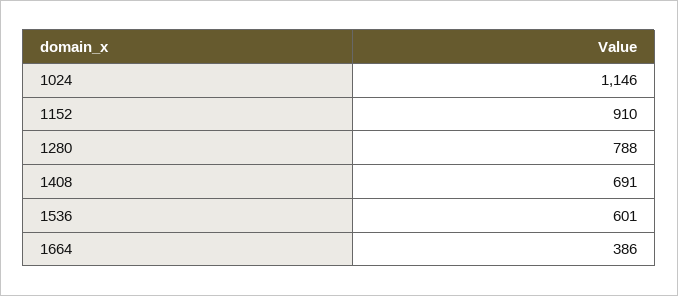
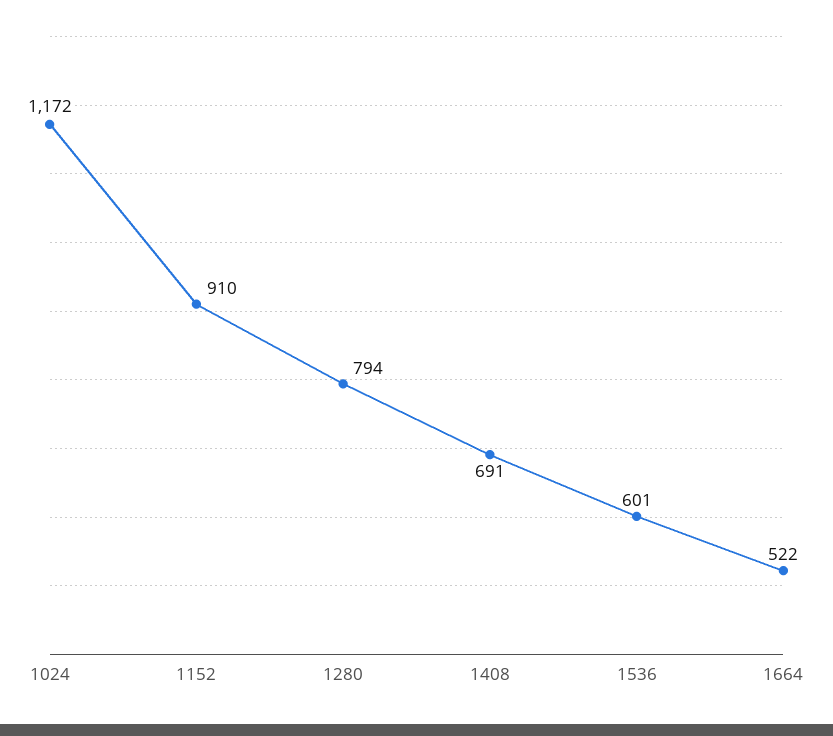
  {
-   "1024": 1146,
+   "1024": 1172,
    "1152": 910,
-   "1280": 788,
+   "1280": 794,
    "1408": 691,
    "1536": 601,
-   "1664": 386
+   "1664": 522
  }

